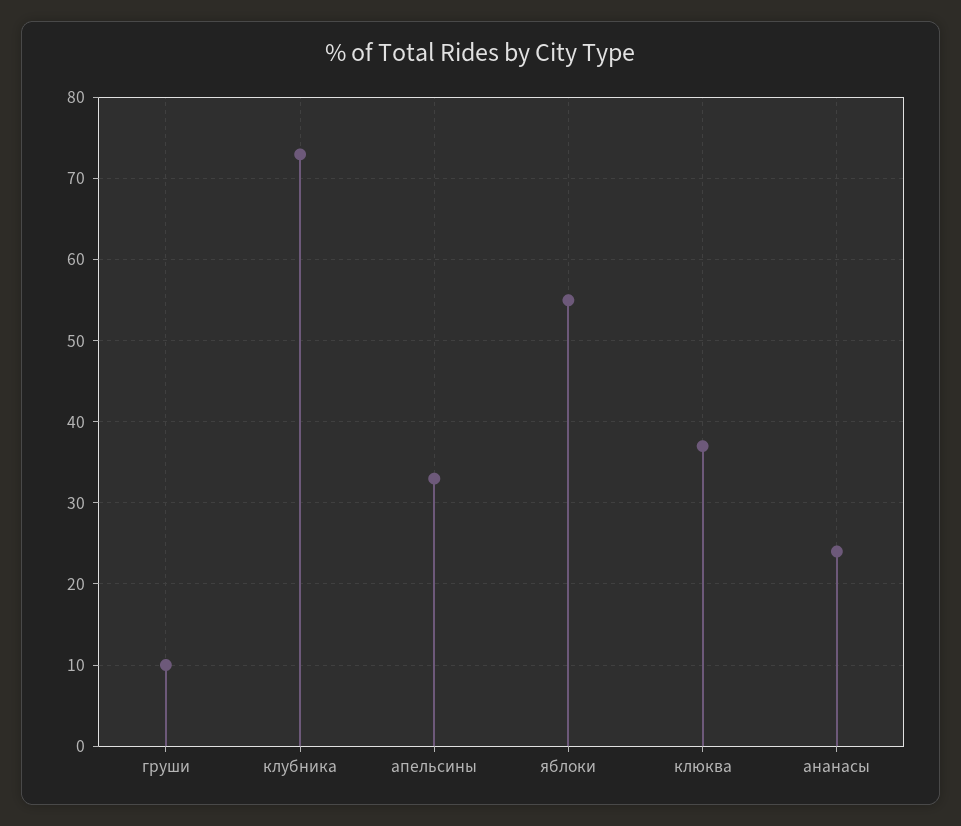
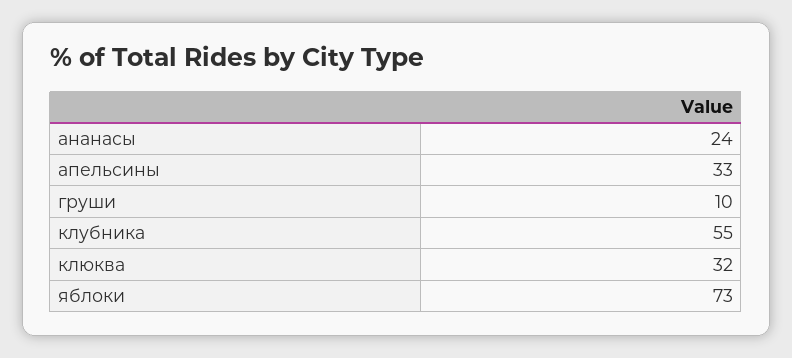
  {
    "груши": 10,
-   "клубника": 73,
+   "клубника": 55,
    "апельсины": 33,
-   "яблоки": 55,
+   "яблоки": 73,
-   "клюква": 37,
+   "клюква": 32,
    "ананасы": 24
  }

